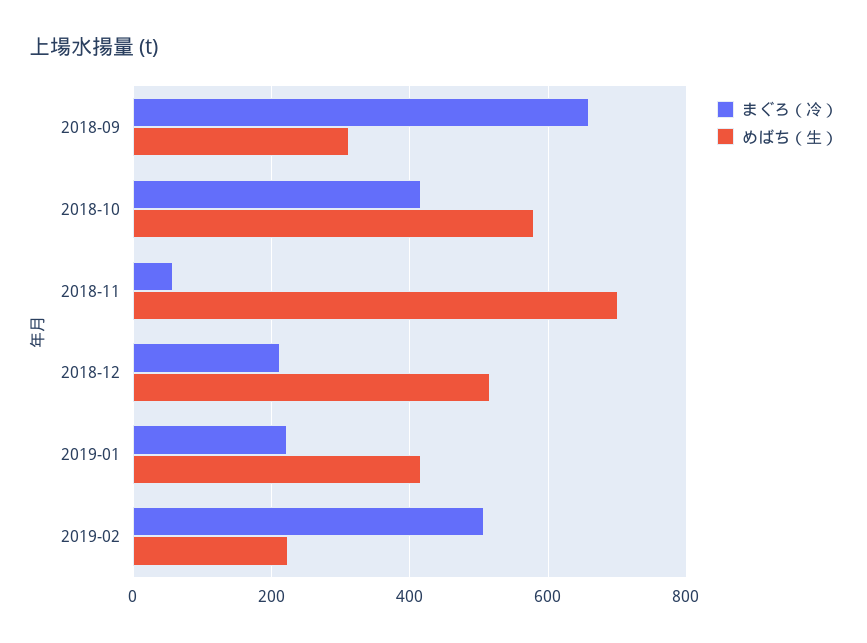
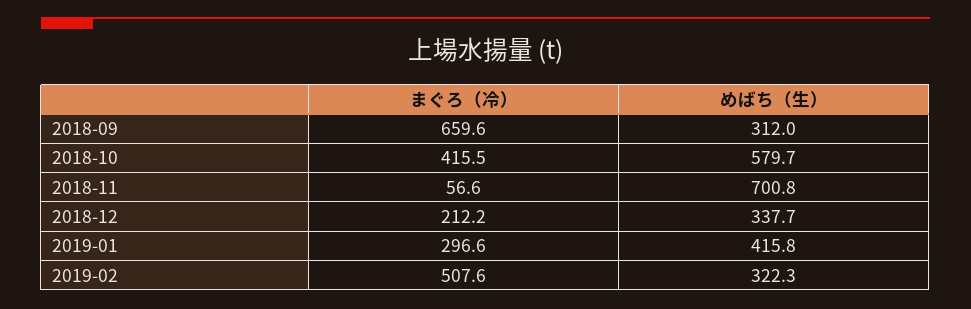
  {
    "まぐろ（冷）": {
      "2018-09": 659.6,
      "2018-10": 415.5,
      "2018-11": 56.6,
      "2018-12": 212.2,
-     "2019-01": 220,
+     "2019-01": 296.6,
      "2019-02": 507.6
    },
    "めばち（生）": {
      "2018-09": 312,
      "2018-10": 579.7,
      "2018-11": 700.8,
-     "2018-12": 520,
+     "2018-12": 337.7,
      "2019-01": 415.8,
-     "2019-02": 220
+     "2019-02": 322.3
    }
  }

